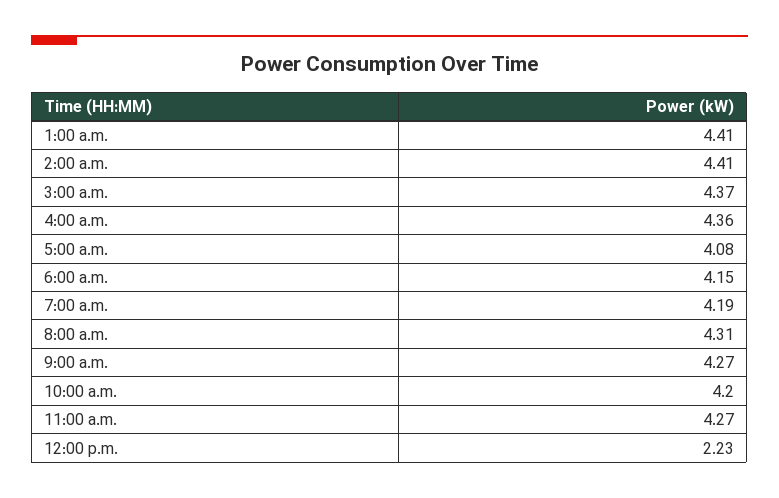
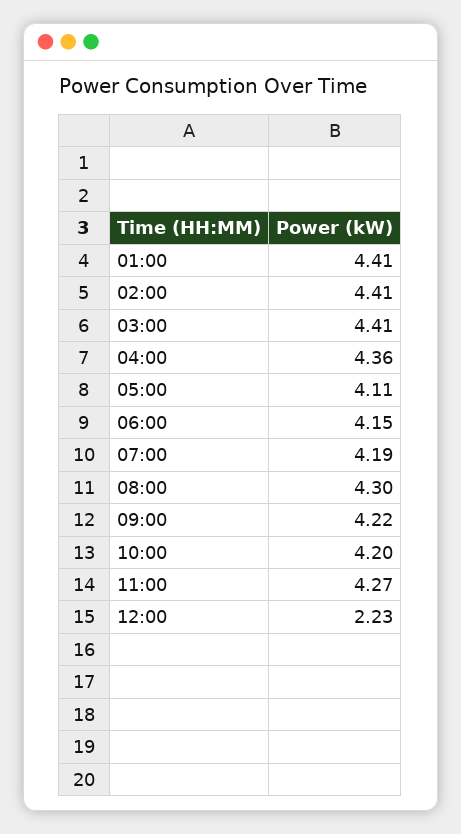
  {
    "1:00 a.m.": 4.41,
    "2:00 a.m.": 4.41,
-   "3:00 a.m.": 4.37,
+   "3:00 a.m.": 4.41,
    "4:00 a.m.": 4.36,
-   "5:00 a.m.": 4.08,
+   "5:00 a.m.": 4.11,
    "6:00 a.m.": 4.15,
    "7:00 a.m.": 4.19,
-   "8:00 a.m.": 4.31,
+   "8:00 a.m.": 4.3,
-   "9:00 a.m.": 4.27,
+   "9:00 a.m.": 4.22,
    "10:00 a.m.": 4.2,
    "11:00 a.m.": 4.27,
    "12:00 p.m.": 2.23
  }

